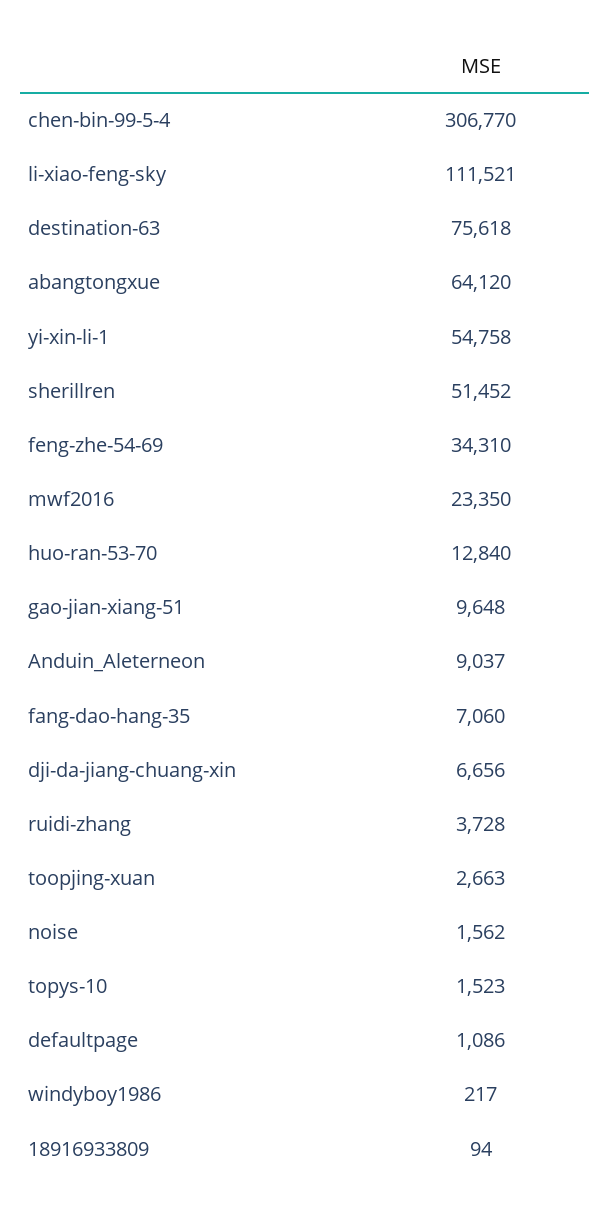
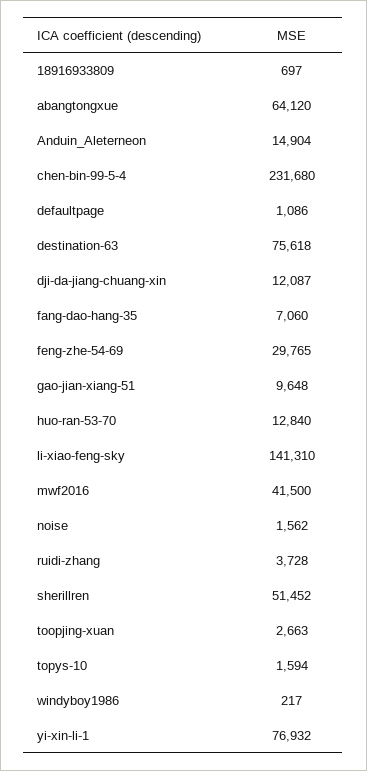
  {
-   "chen-bin-99-5-4": 306770,
+   "chen-bin-99-5-4": 231680,
-   "li-xiao-feng-sky": 111521,
+   "li-xiao-feng-sky": 141310,
    "destination-63": 75618,
    "abangtongxue": 64120,
-   "yi-xin-li-1": 54758,
+   "yi-xin-li-1": 76932,
    "sherillren": 51452,
-   "feng-zhe-54-69": 34310,
+   "feng-zhe-54-69": 29765,
-   "mwf2016": 23350,
+   "mwf2016": 41500,
    "huo-ran-53-70": 12840,
    "gao-jian-xiang-51": 9648,
-   "Anduin_Aleterneon": 9037,
+   "Anduin_Aleterneon": 14904,
    "fang-dao-hang-35": 7060,
-   "dji-da-jiang-chuang-xin": 6656,
+   "dji-da-jiang-chuang-xin": 12087,
    "ruidi-zhang": 3728,
    "toopjing-xuan": 2663,
    "noise": 1562,
-   "topys-10": 1523,
+   "topys-10": 1594,
    "defaultpage": 1086,
    "windyboy1986": 217,
-   "18916933809": 94
+   "18916933809": 697
  }

